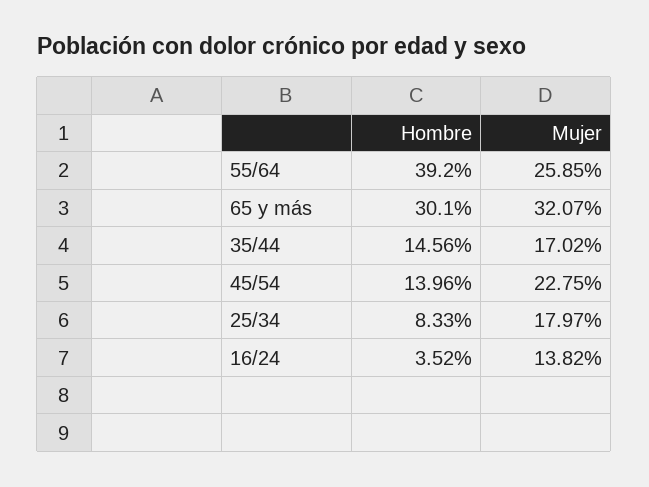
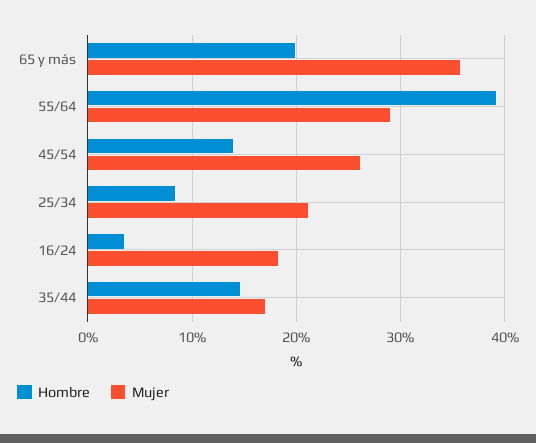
  {
    "Hombre": {
      "55/64": 39.2,
-     "65 y más": 30.1,
+     "65 y más": 20,
      "35/44": 14.56,
      "45/54": 13.96,
      "25/34": 8.33,
      "16/24": 3.52
    },
    "Mujer": {
-     "55/64": 25.85,
+     "55/64": 29,
-     "65 y más": 32.07,
+     "65 y más": 36,
      "35/44": 17.02,
-     "45/54": 22.75,
+     "45/54": 26,
-     "25/34": 17.97,
+     "25/34": 21,
-     "16/24": 13.82
+     "16/24": 18
    }
  }

